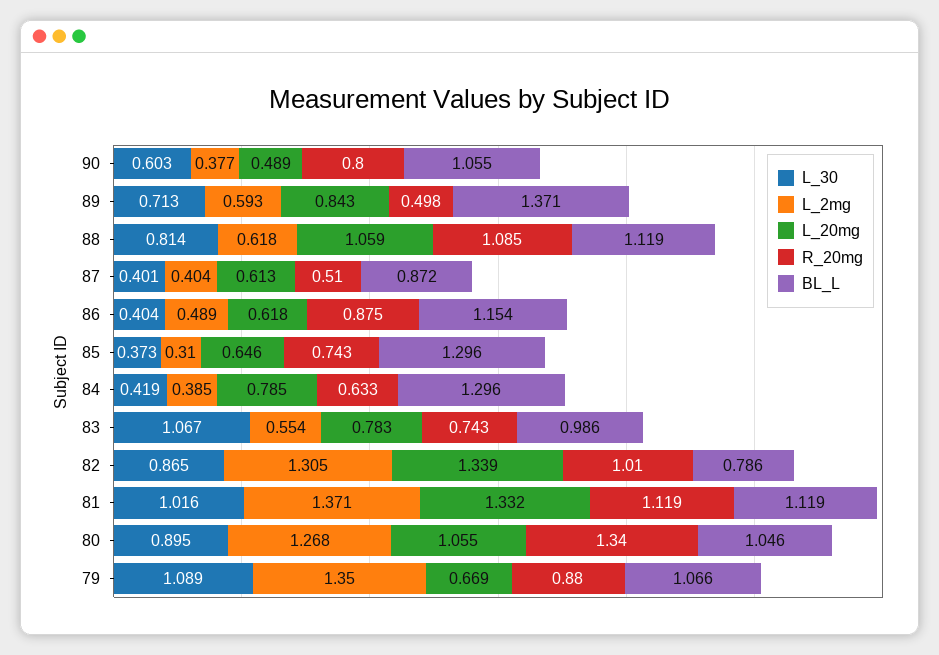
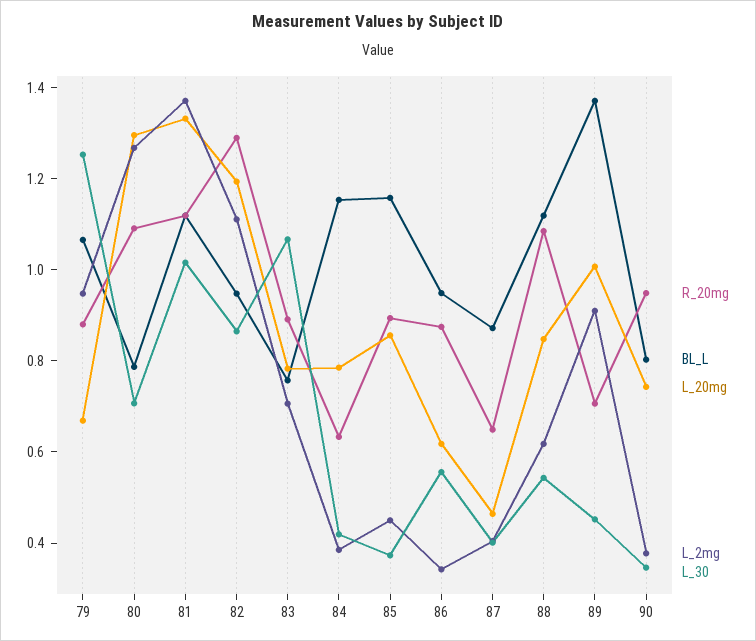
  {
    "L_30": {
-     "90": 0.603,
+     "90": 0.35,
-     "89": 0.713,
+     "89": 0.45,
-     "88": 0.814,
+     "88": 0.55,
      "87": 0.401,
-     "86": 0.404,
+     "86": 0.55,
      "85": 0.373,
      "84": 0.419,
      "83": 1.067,
      "82": 0.865,
      "81": 1.016,
-     "80": 0.895,
+     "80": 0.7,
-     "79": 1.089
+     "79": 1.25
    },
    "L_2mg": {
      "90": 0.377,
-     "89": 0.593,
+     "89": 0.9,
      "88": 0.618,
      "87": 0.404,
-     "86": 0.489,
+     "86": 0.35,
-     "85": 0.31,
+     "85": 0.45,
      "84": 0.385,
-     "83": 0.554,
+     "83": 0.7,
-     "82": 1.305,
+     "82": 1.1,
      "81": 1.371,
      "80": 1.268,
-     "79": 1.35
+     "79": 0.95
    },
    "L_20mg": {
-     "90": 0.489,
+     "90": 0.75,
-     "89": 0.843,
+     "89": 1,
-     "88": 1.059,
+     "88": 0.85,
-     "87": 0.613,
+     "87": 0.45,
      "86": 0.618,
-     "85": 0.646,
+     "85": 0.85,
      "84": 0.785,
      "83": 0.783,
-     "82": 1.339,
+     "82": 1.2,
      "81": 1.332,
-     "80": 1.055,
+     "80": 1.3,
      "79": 0.669
    },
    "R_20mg": {
-     "90": 0.8,
+     "90": 0.95,
-     "89": 0.498,
+     "89": 0.7,
      "88": 1.085,
-     "87": 0.51,
+     "87": 0.65,
      "86": 0.875,
-     "85": 0.743,
+     "85": 0.9,
      "84": 0.633,
-     "83": 0.743,
+     "83": 0.9,
-     "82": 1.01,
+     "82": 1.3,
      "81": 1.119,
-     "80": 1.34,
+     "80": 1.1,
      "79": 0.88
    },
    "BL_L": {
-     "90": 1.055,
+     "90": 0.8,
      "89": 1.371,
      "88": 1.119,
      "87": 0.872,
-     "86": 1.154,
+     "86": 0.95,
-     "85": 1.296,
+     "85": 1.15,
-     "84": 1.296,
+     "84": 1.15,
-     "83": 0.986,
+     "83": 0.75,
-     "82": 0.786,
+     "82": 0.95,
      "81": 1.119,
-     "80": 1.046,
+     "80": 0.8,
      "79": 1.066
    }
  }

